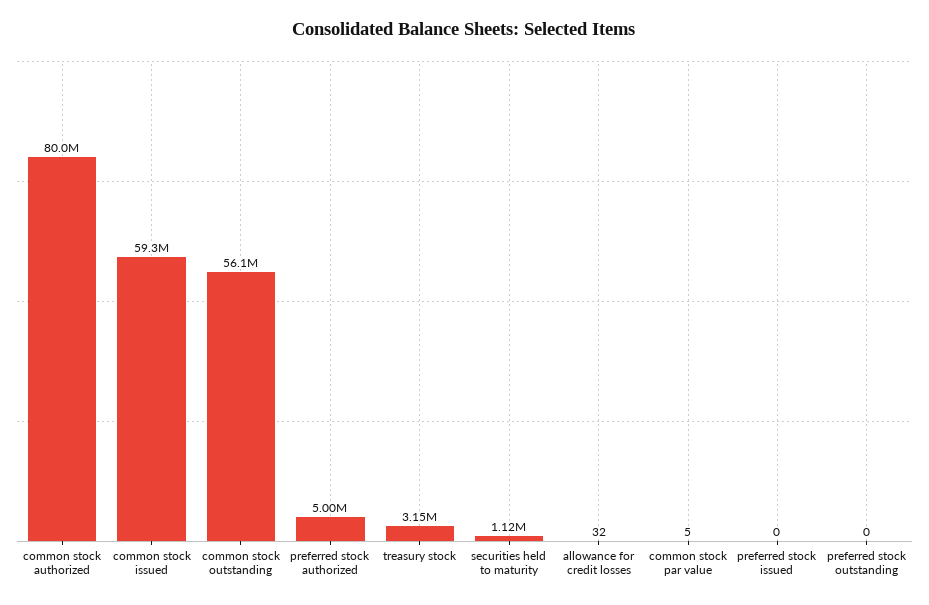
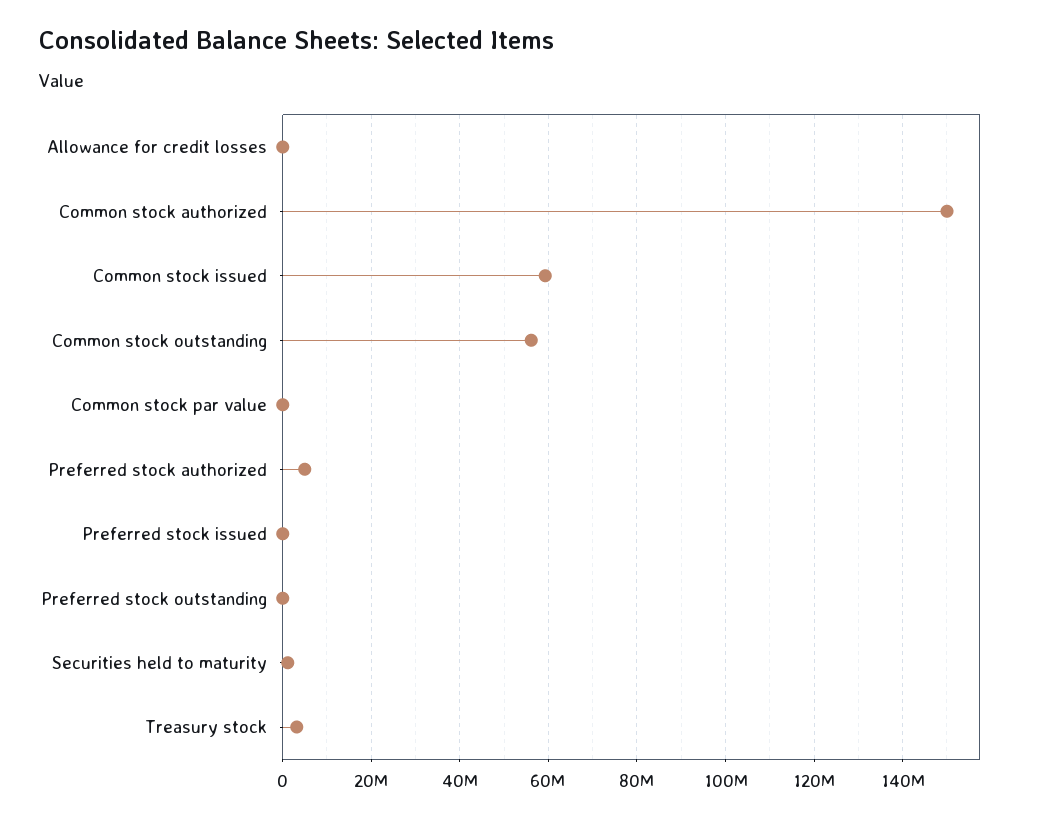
  {
-   "common stock authorized": 80000000,
+   "common stock authorized": 150000000,
    "common stock issued": 59300000,
    "common stock outstanding": 56100000,
    "preferred stock authorized": 5000000,
    "treasury stock": 3150000,
    "securities held to maturity": 1120000,
    "allowance for credit losses": 32,
    "common stock par value": 5,
    "preferred stock issued": 0,
    "preferred stock outstanding": 0
  }

